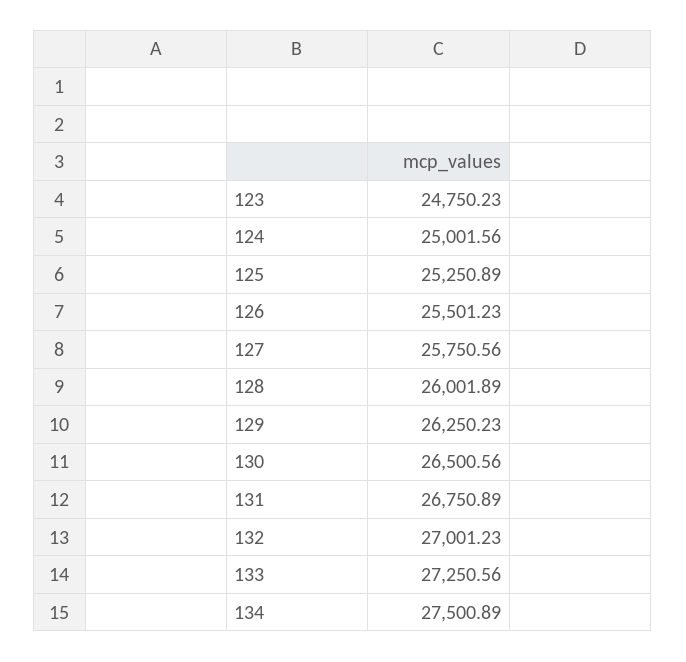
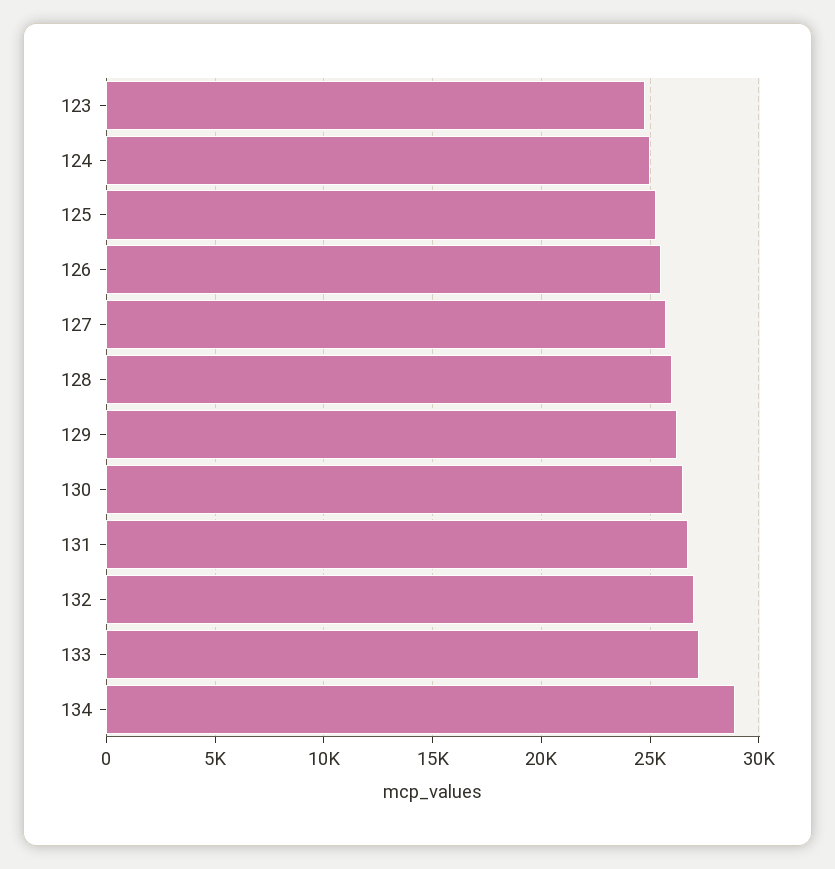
  {
    "123": 24750.23,
    "124": 25001.56,
    "125": 25250.89,
    "126": 25501.23,
    "127": 25750.56,
    "128": 26001.89,
    "129": 26250.23,
    "130": 26500.56,
    "131": 26750.89,
    "132": 27001.23,
    "133": 27250.56,
-   "134": 27500.89
+   "134": 29000
  }

